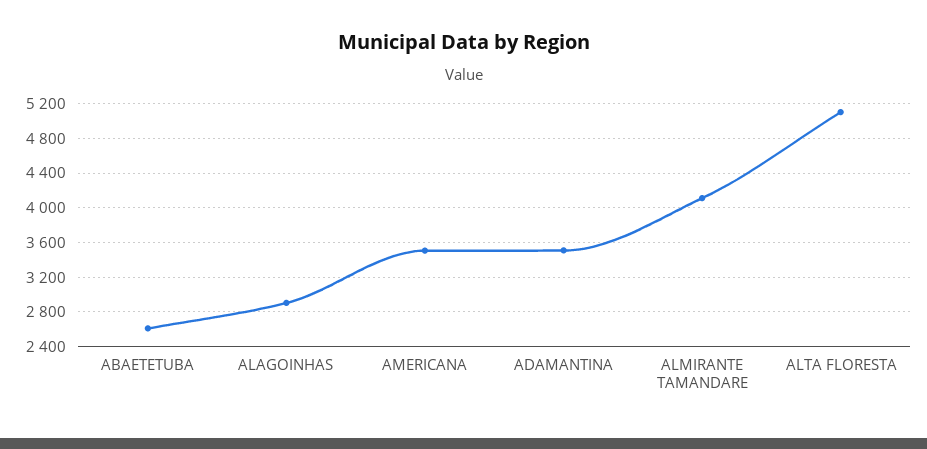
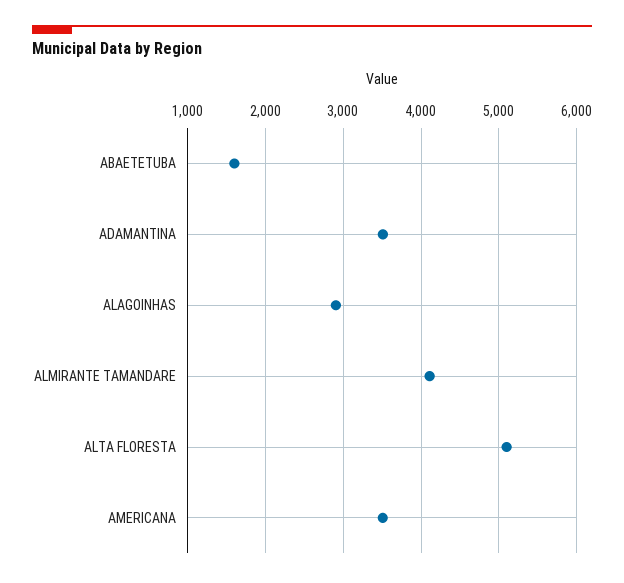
  {
-   "ABAETETUBA": 2600,
+   "ABAETETUBA": 1600,
    "ALAGOINHAS": 2900,
    "AMERICANA": 3500,
    "ADAMANTINA": 3500,
    "ALMIRANTE TAMANDARE": 4100,
    "ALTA FLORESTA": 5100
  }

